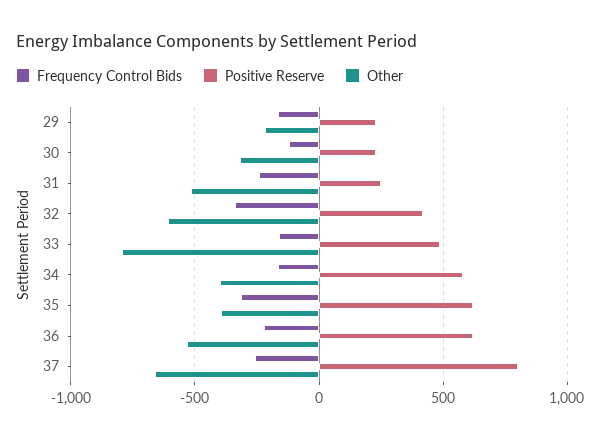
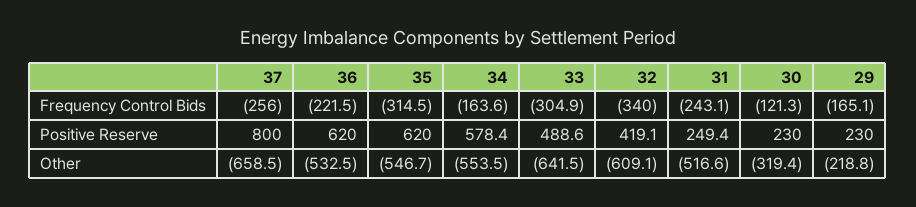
  {
    "Frequency Control Bids": {
      "29": -165.1,
      "30": -121.3,
      "31": -243.1,
      "32": -340,
-     "33": -150,
+     "33": -304.9,
      "34": -163.6,
      "35": -314.5,
      "36": -221.5,
      "37": -256
    },
    "Positive Reserve": {
      "29": 230,
      "30": 230,
      "31": 249.4,
      "32": 419.1,
      "33": 488.6,
      "34": 578.4,
      "35": 620,
      "36": 620,
      "37": 800
    },
    "Other": {
      "29": -218.8,
      "30": -319.4,
      "31": -516.6,
      "32": -609.1,
-     "33": -800,
+     "33": -641.5,
-     "34": -400,
+     "34": -553.5,
-     "35": -400,
+     "35": -546.7,
      "36": -532.5,
      "37": -658.5
    }
  }

